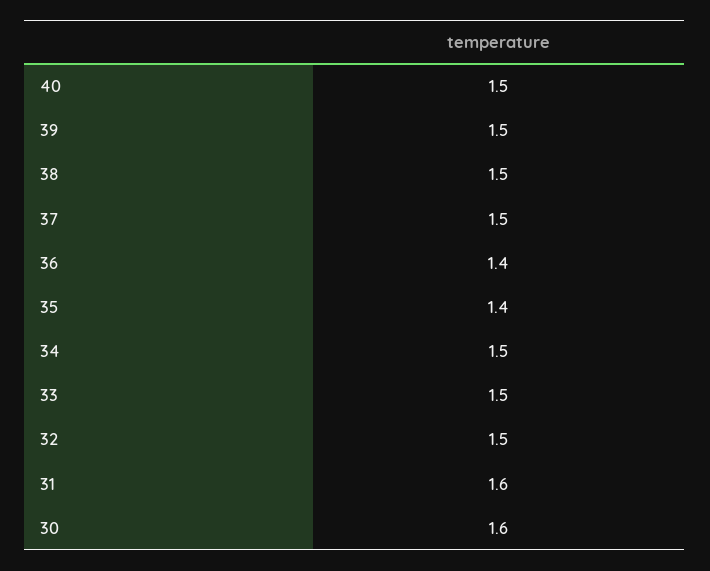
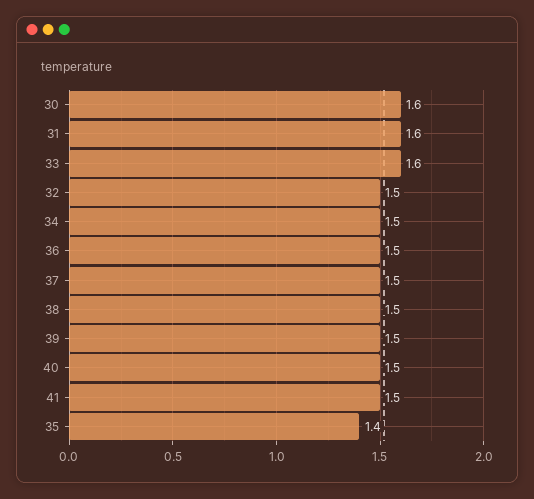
  {
    "40": 1.5,
    "39": 1.5,
    "38": 1.5,
    "37": 1.5,
-   "36": 1.4,
+   "36": 1.5,
    "35": 1.4,
    "34": 1.5,
-   "33": 1.5,
+   "33": 1.6,
    "32": 1.5,
    "31": 1.6,
-   "30": 1.6
+   "30": 1.6,
+   "41": 1.5
  }

